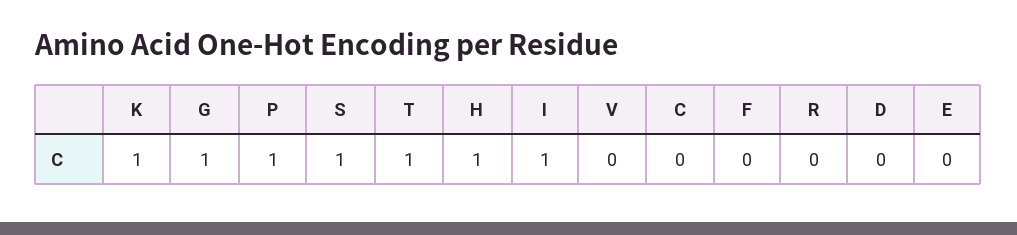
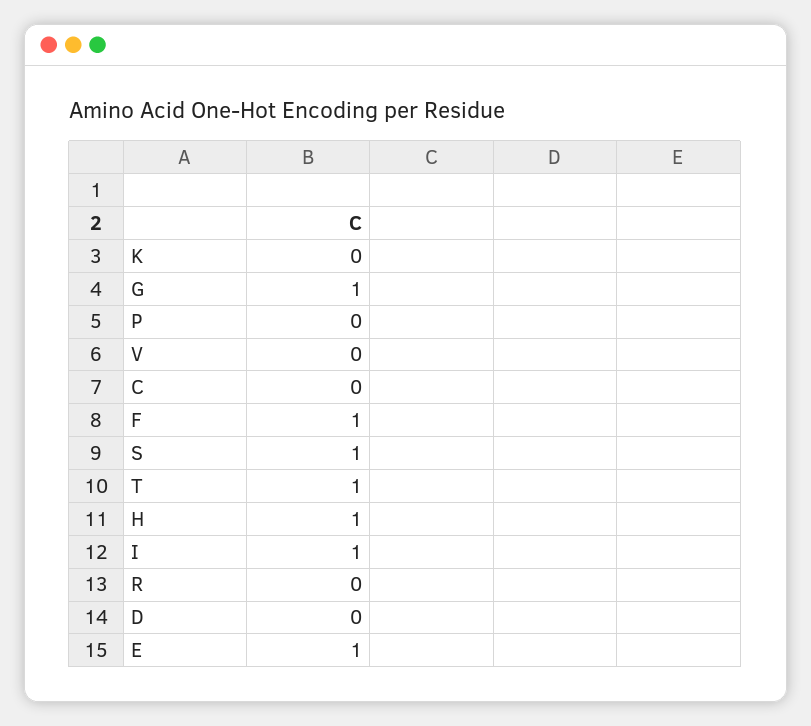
  {
-   "K": 1,
+   "K": 0,
    "G": 1,
-   "P": 1,
+   "P": 0,
    "S": 1,
    "T": 1,
    "H": 1,
    "I": 1,
    "V": 0,
    "C": 0,
-   "F": 0,
+   "F": 1,
    "R": 0,
    "D": 0,
-   "E": 0
+   "E": 1
  }

